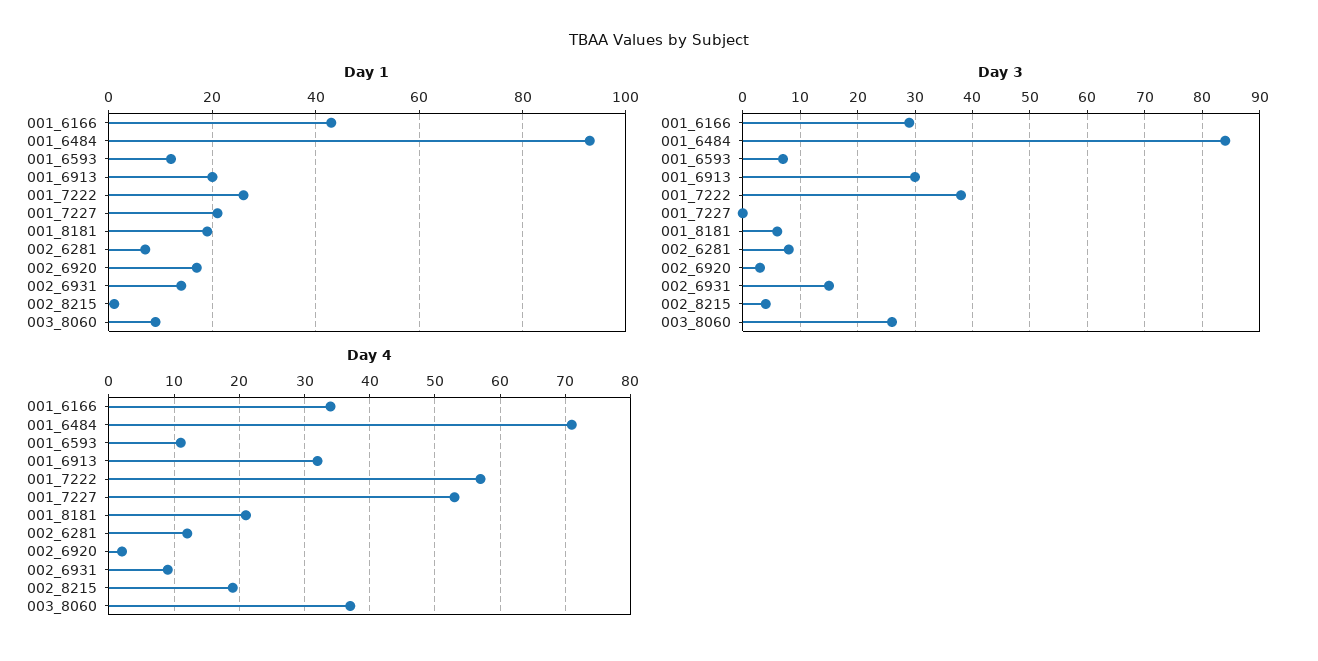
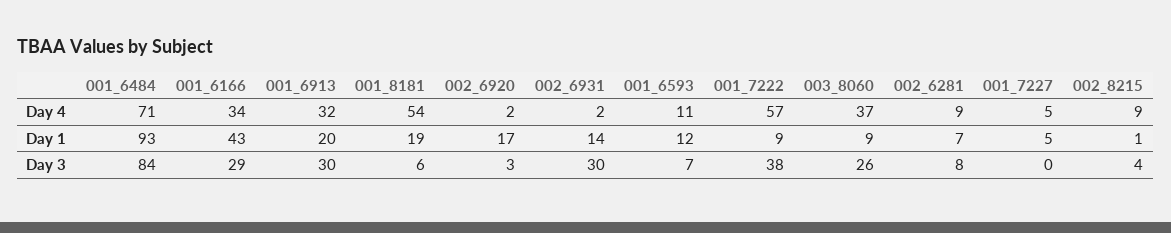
  {
    "Day 1": {
      "001_6166": 43,
      "001_6484": 93,
      "001_6593": 12,
      "001_6913": 20,
-     "001_7222": 25,
+     "001_7222": 9,
-     "001_7227": 20,
+     "001_7227": 5,
      "001_8181": 19,
      "002_6281": 7,
      "002_6920": 17,
      "002_6931": 14,
      "002_8215": 1,
      "003_8060": 9
    },
    "Day 3": {
      "001_6166": 29,
      "001_6484": 84,
      "001_6593": 7,
      "001_6913": 30,
      "001_7222": 38,
      "001_7227": 0,
      "001_8181": 6,
      "002_6281": 8,
      "002_6920": 3,
-     "002_6931": 15,
+     "002_6931": 30,
      "002_8215": 4,
      "003_8060": 26
    },
    "Day 4": {
      "001_6166": 34,
      "001_6484": 71,
      "001_6593": 11,
      "001_6913": 32,
      "001_7222": 57,
-     "001_7227": 53,
+     "001_7227": 5,
-     "001_8181": 21,
+     "001_8181": 54,
-     "002_6281": 12,
+     "002_6281": 9,
      "002_6920": 2,
-     "002_6931": 9,
+     "002_6931": 2,
-     "002_8215": 19,
+     "002_8215": 9,
      "003_8060": 37
    }
  }

